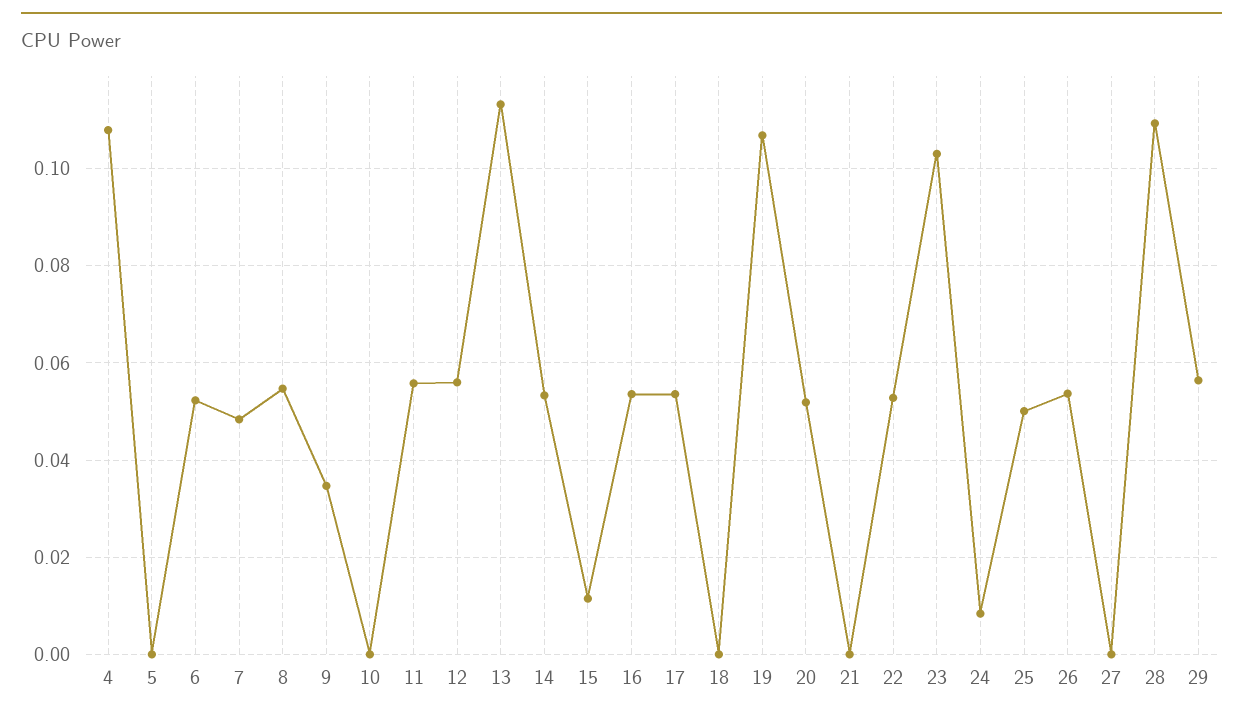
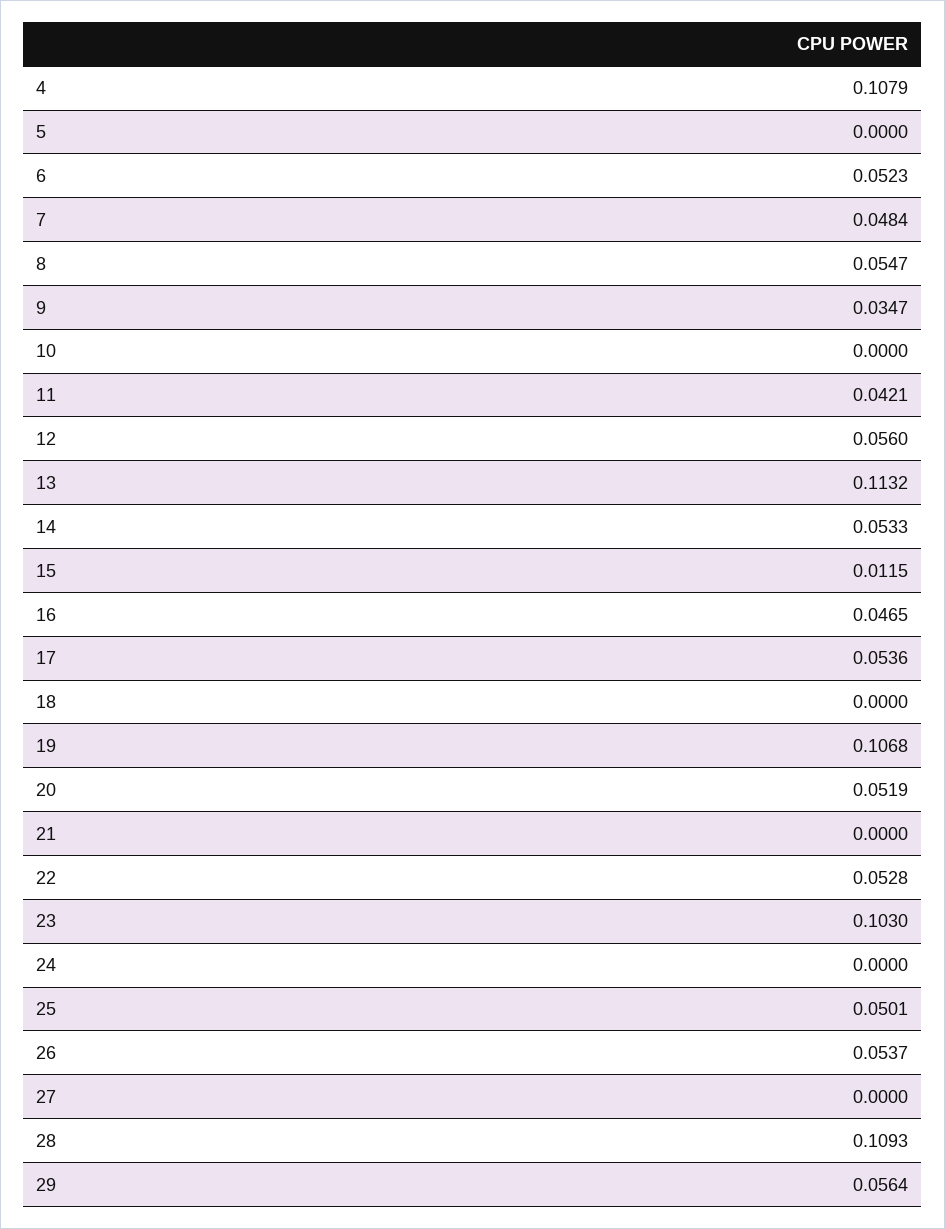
  {
    "4": 0.1079,
    "5": 0,
    "6": 0.0523,
    "7": 0.0484,
    "8": 0.0547,
    "9": 0.0347,
    "10": 0,
-   "11": 0.056,
+   "11": 0.0421,
    "12": 0.056,
    "13": 0.1132,
    "14": 0.0533,
    "15": 0.0115,
-   "16": 0.054,
+   "16": 0.0465,
    "17": 0.0536,
    "18": 0,
    "19": 0.1068,
    "20": 0.0519,
    "21": 0,
    "22": 0.0528,
    "23": 0.103,
-   "24": 0.008,
+   "24": 0,
    "25": 0.0501,
    "26": 0.0537,
    "27": 0,
    "28": 0.1093,
    "29": 0.0564
  }

